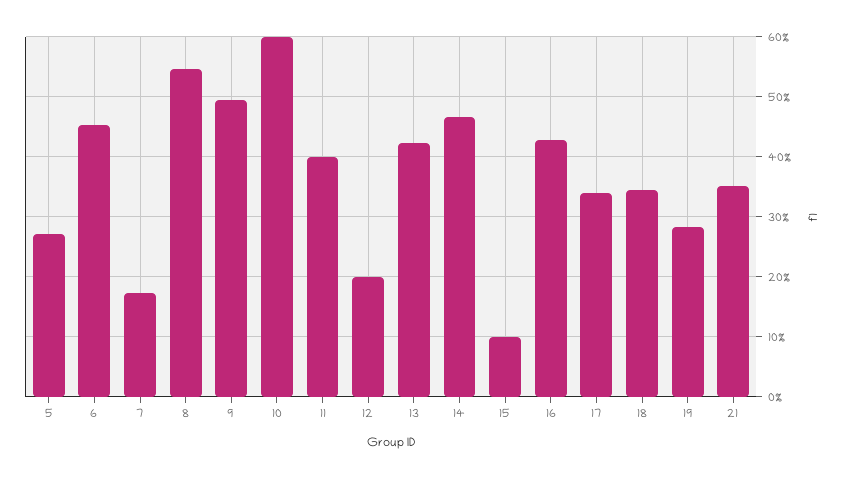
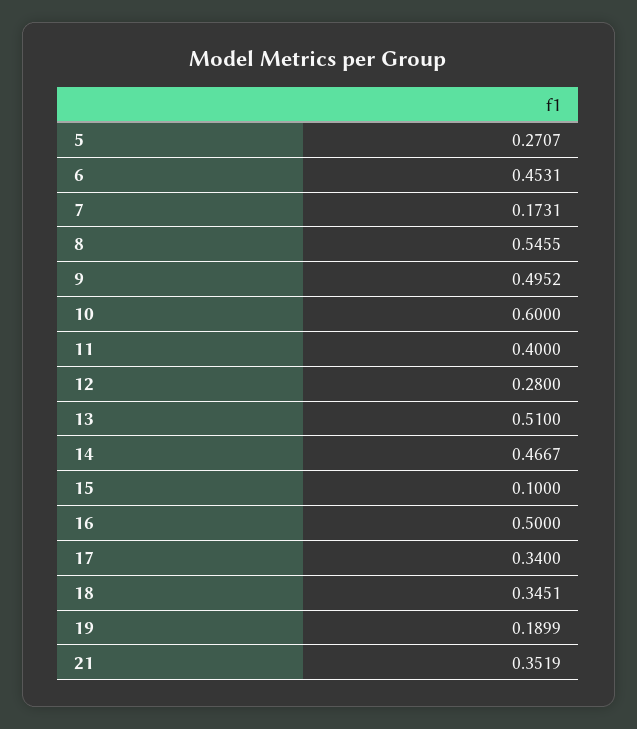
  {
    "5": 0.2707,
    "6": 0.4531,
    "7": 0.1731,
    "8": 0.5455,
    "9": 0.4952,
    "10": 0.6,
    "11": 0.4,
-   "12": 0.2,
+   "12": 0.28,
-   "13": 0.42,
+   "13": 0.51,
    "14": 0.4667,
    "15": 0.1,
-   "16": 0.43,
+   "16": 0.5,
    "17": 0.34,
    "18": 0.3451,
-   "19": 0.28,
+   "19": 0.1899,
    "21": 0.3519
  }

